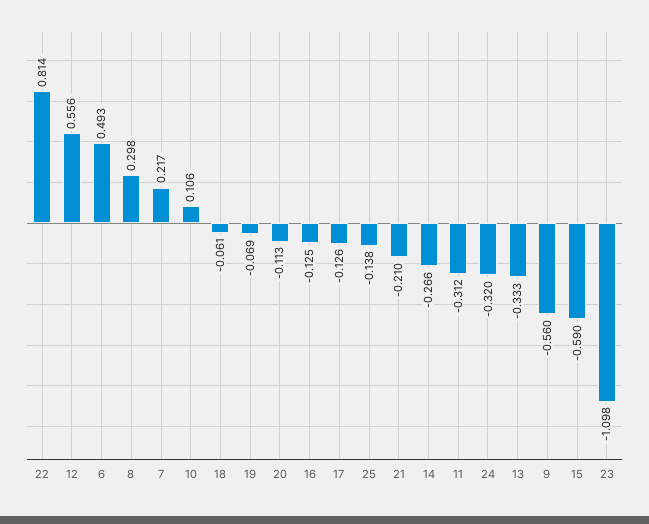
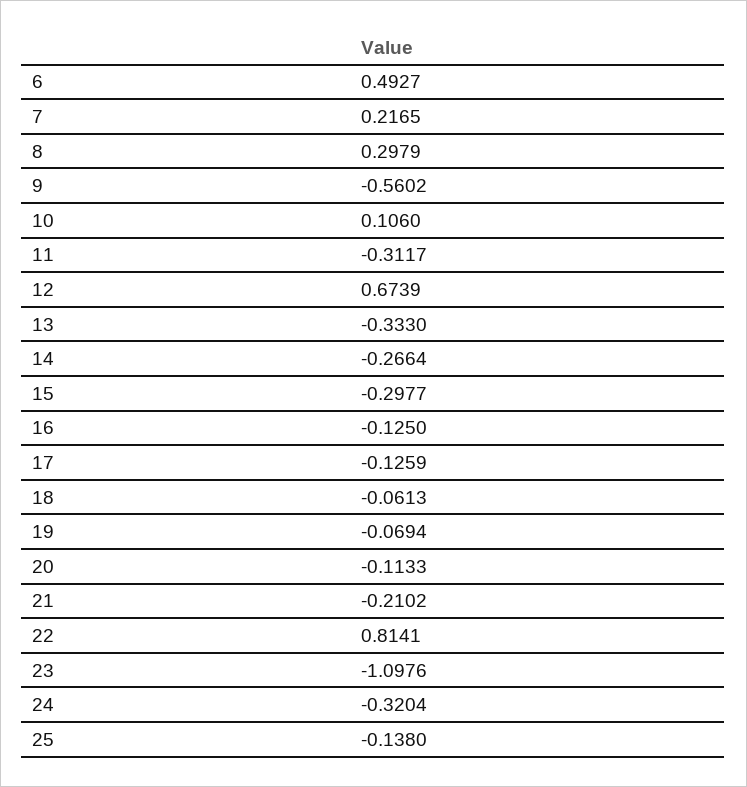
  {
    "22": 0.8141,
-   "12": 0.556,
+   "12": 0.6739,
    "6": 0.4927,
    "8": 0.2979,
    "7": 0.2165,
    "10": 0.106,
    "18": -0.0613,
    "19": -0.0694,
    "20": -0.1133,
    "16": -0.125,
    "17": -0.1259,
    "25": -0.138,
    "21": -0.2102,
    "14": -0.2664,
    "11": -0.3117,
    "24": -0.3204,
    "13": -0.333,
    "9": -0.5602,
-   "15": -0.59,
+   "15": -0.2977,
    "23": -1.0976
  }

